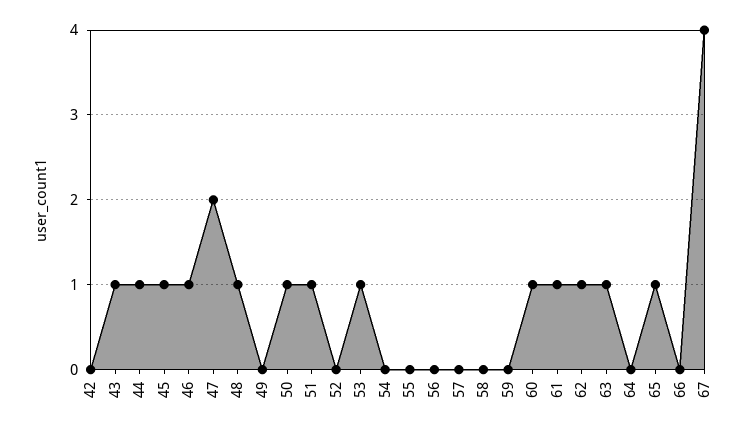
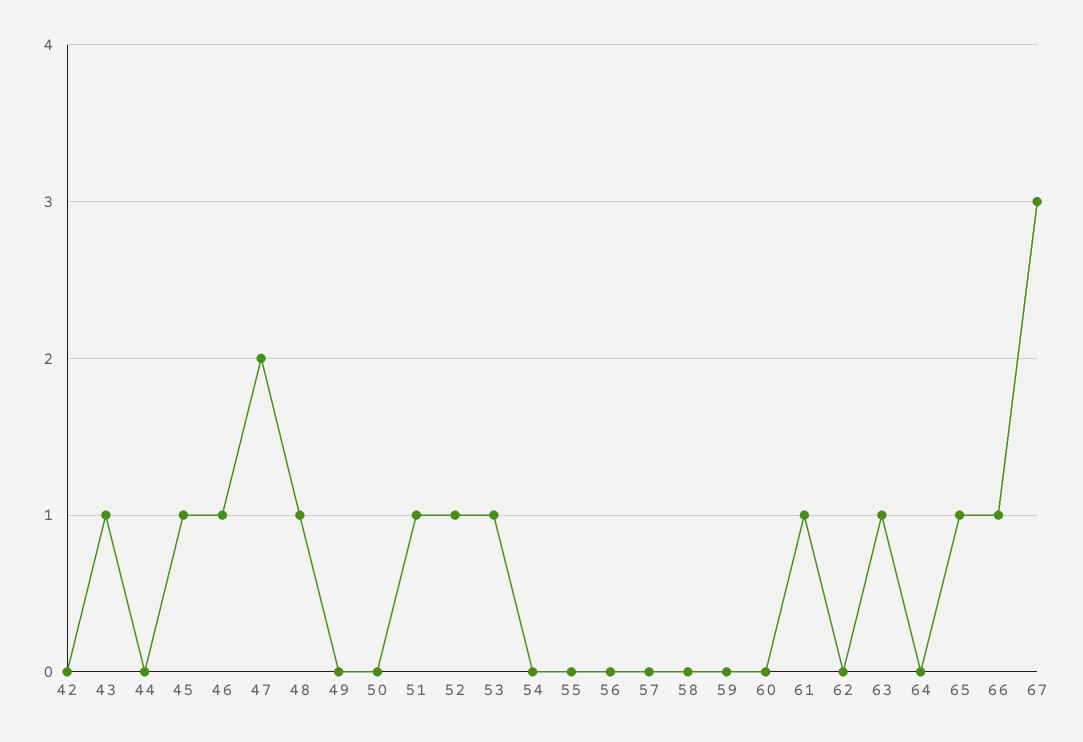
  {
    "42": 0,
    "43": 1,
-   "44": 1,
+   "44": 0,
    "45": 1,
    "46": 1,
    "47": 2,
    "48": 1,
    "49": 0,
-   "50": 1,
+   "50": 0,
    "51": 1,
-   "52": 0,
+   "52": 1,
    "53": 1,
    "54": 0,
    "55": 0,
    "56": 0,
    "57": 0,
    "58": 0,
    "59": 0,
-   "60": 1,
+   "60": 0,
    "61": 1,
-   "62": 1,
+   "62": 0,
    "63": 1,
    "64": 0,
    "65": 1,
-   "66": 0,
+   "66": 1,
-   "67": 4
+   "67": 3
  }

